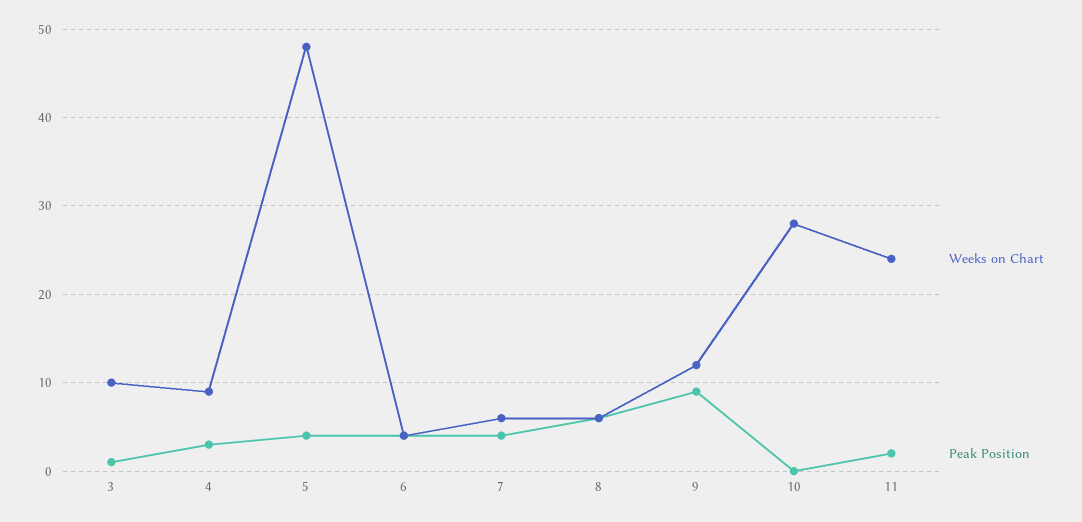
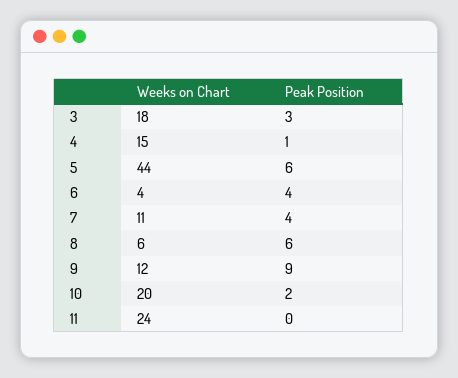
  {
    "Weeks on Chart": {
-     "3": 10,
+     "3": 18,
-     "4": 9,
+     "4": 15,
-     "5": 48,
+     "5": 44,
      "6": 4,
-     "7": 6,
+     "7": 11,
      "8": 6,
      "9": 12,
-     "10": 28,
+     "10": 20,
      "11": 24
    },
    "Peak Position": {
-     "3": 1,
+     "3": 3,
-     "4": 3,
+     "4": 1,
-     "5": 4,
+     "5": 6,
      "6": 4,
      "7": 4,
      "8": 6,
      "9": 9,
-     "10": 0,
+     "10": 2,
-     "11": 2
+     "11": 0
    }
  }

